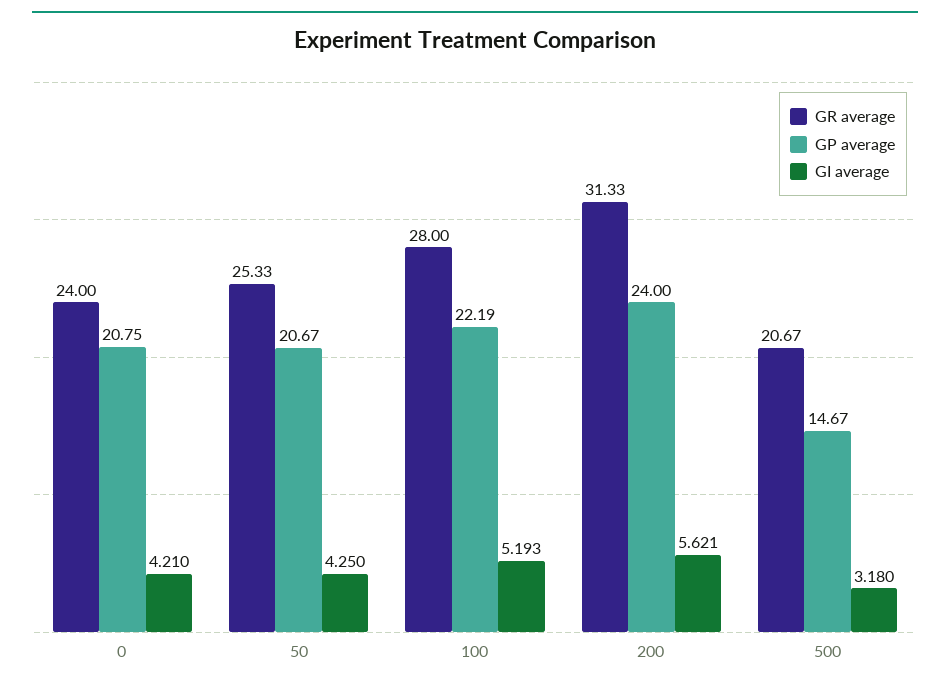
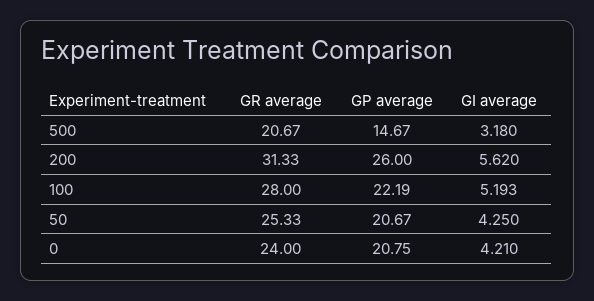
  {
    "GR average": {
      "0": 24,
      "50": 25.33,
      "100": 28,
      "200": 31.33,
      "500": 20.67
    },
    "GP average": {
      "0": 20.75,
      "50": 20.67,
      "100": 22.19,
-     "200": 24,
+     "200": 26,
      "500": 14.67
    },
    "GI average": {
      "0": 4.21,
      "50": 4.25,
      "100": 5.193,
-     "200": 5.621,
+     "200": 5.62,
      "500": 3.18
    }
  }

